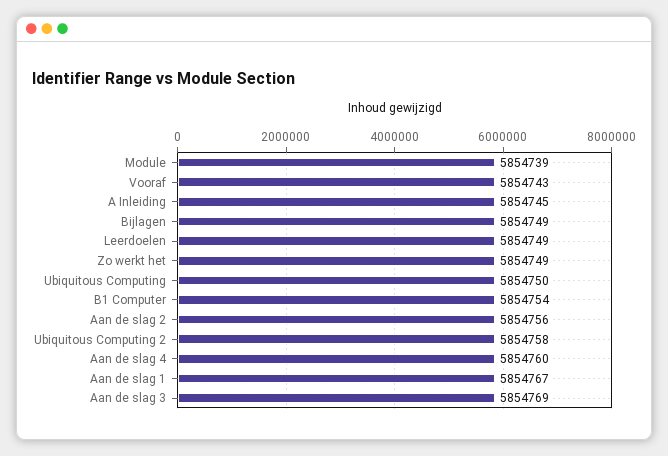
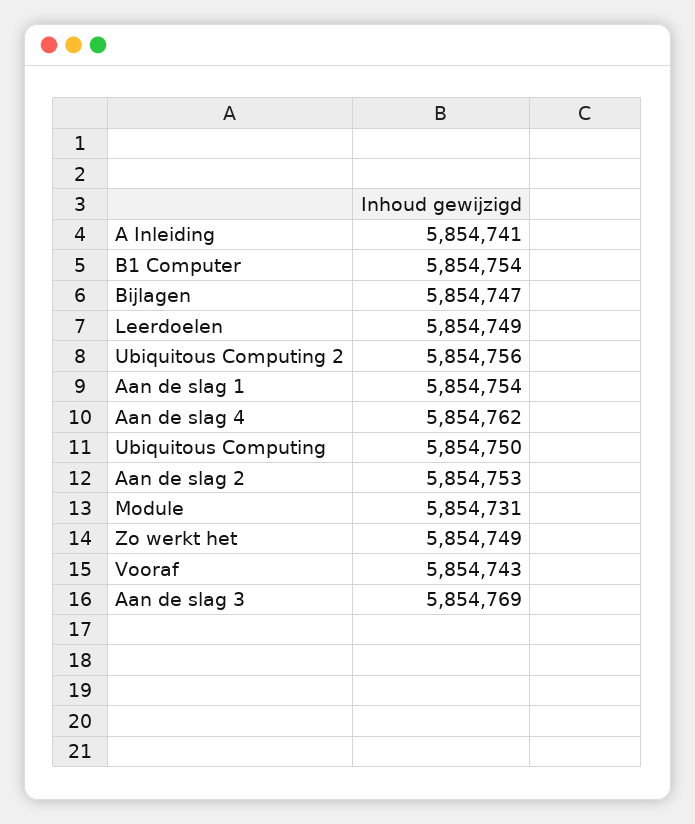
  {
-   "Module": 5854739,
+   "Module": 5854731,
    "Vooraf": 5854743,
-   "A Inleiding": 5854745,
+   "A Inleiding": 5854741,
-   "Bijlagen": 5854749,
+   "Bijlagen": 5854747,
    "Leerdoelen": 5854749,
    "Zo werkt het": 5854749,
    "Ubiquitous Computing": 5854750,
    "B1 Computer": 5854754,
-   "Aan de slag 2": 5854756,
+   "Aan de slag 2": 5854753,
-   "Ubiquitous Computing 2": 5854758,
+   "Ubiquitous Computing 2": 5854756,
-   "Aan de slag 4": 5854760,
+   "Aan de slag 4": 5854762,
-   "Aan de slag 1": 5854767,
+   "Aan de slag 1": 5854754,
    "Aan de slag 3": 5854769
  }

